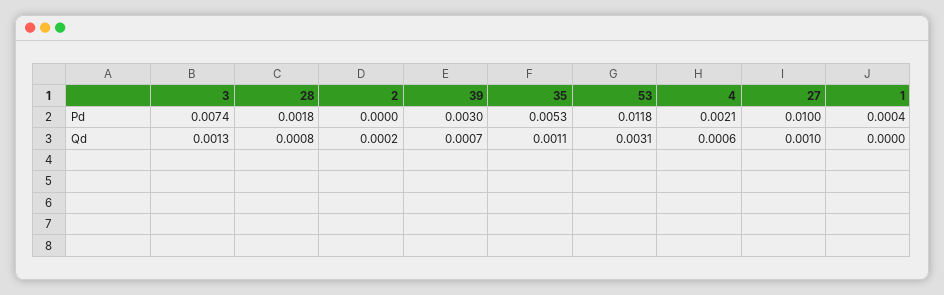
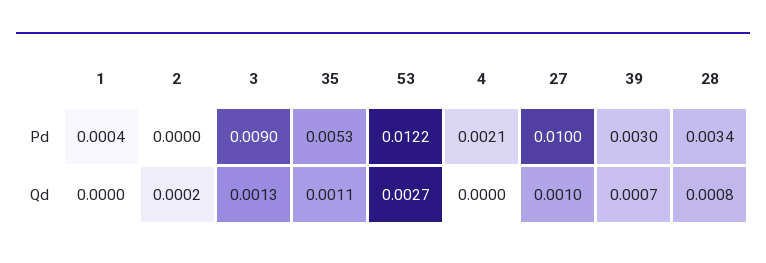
  {
    "3": {
-     "Pd": 0.0074,
+     "Pd": 0.009,
      "Qd": 0.0013
    },
    "28": {
-     "Pd": 0.0018,
+     "Pd": 0.0034,
      "Qd": 0.0008
    },
    "2": {
      "Pd": 0,
      "Qd": 0.0002
    },
    "39": {
      "Pd": 0.003,
      "Qd": 0.0007
    },
    "35": {
      "Pd": 0.0053,
      "Qd": 0.0011
    },
    "53": {
-     "Pd": 0.0118,
+     "Pd": 0.0122,
-     "Qd": 0.0031
+     "Qd": 0.0027
    },
    "4": {
      "Pd": 0.0021,
-     "Qd": 0.0006
+     "Qd": 0
    },
    "27": {
      "Pd": 0.01,
      "Qd": 0.001
    },
    "1": {
      "Pd": 0.0004,
      "Qd": 0
    }
  }

